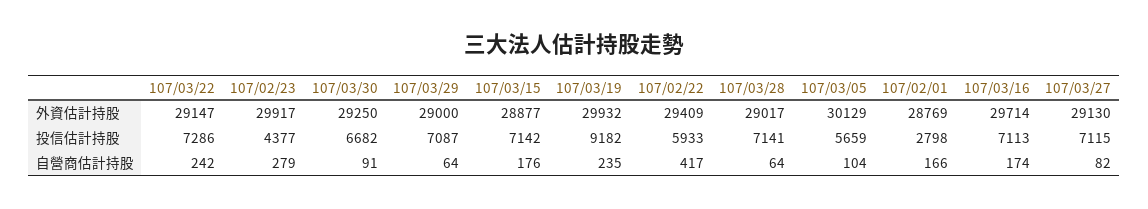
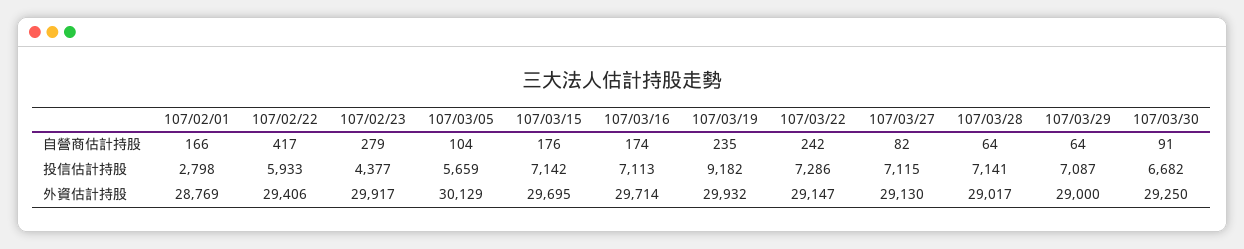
  {
    "107/03/22": {
      "外資估計持股": 29147,
      "投信估計持股": 7286,
      "自營商估計持股": 242
    },
    "107/02/23": {
      "外資估計持股": 29917,
      "投信估計持股": 4377,
      "自營商估計持股": 279
    },
    "107/03/30": {
      "外資估計持股": 29250,
      "投信估計持股": 6682,
      "自營商估計持股": 91
    },
    "107/03/29": {
      "外資估計持股": 29000,
      "投信估計持股": 7087,
      "自營商估計持股": 64
    },
    "107/03/15": {
-     "外資估計持股": 28877,
+     "外資估計持股": 29695,
      "投信估計持股": 7142,
      "自營商估計持股": 176
    },
    "107/03/19": {
      "外資估計持股": 29932,
      "投信估計持股": 9182,
      "自營商估計持股": 235
    },
    "107/02/22": {
-     "外資估計持股": 29409,
+     "外資估計持股": 29406,
      "投信估計持股": 5933,
      "自營商估計持股": 417
    },
    "107/03/28": {
      "外資估計持股": 29017,
      "投信估計持股": 7141,
      "自營商估計持股": 64
    },
    "107/03/05": {
      "外資估計持股": 30129,
      "投信估計持股": 5659,
      "自營商估計持股": 104
    },
    "107/02/01": {
      "外資估計持股": 28769,
      "投信估計持股": 2798,
      "自營商估計持股": 166
    },
    "107/03/16": {
      "外資估計持股": 29714,
      "投信估計持股": 7113,
      "自營商估計持股": 174
    },
    "107/03/27": {
      "外資估計持股": 29130,
      "投信估計持股": 7115,
      "自營商估計持股": 82
    }
  }

